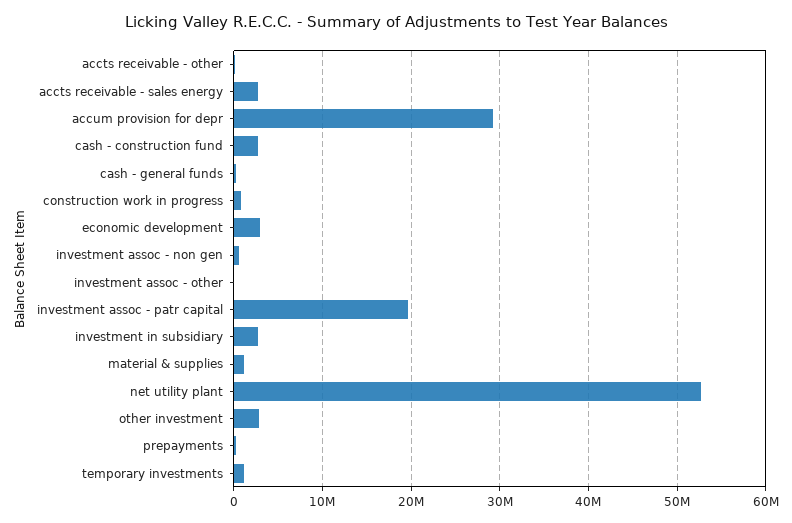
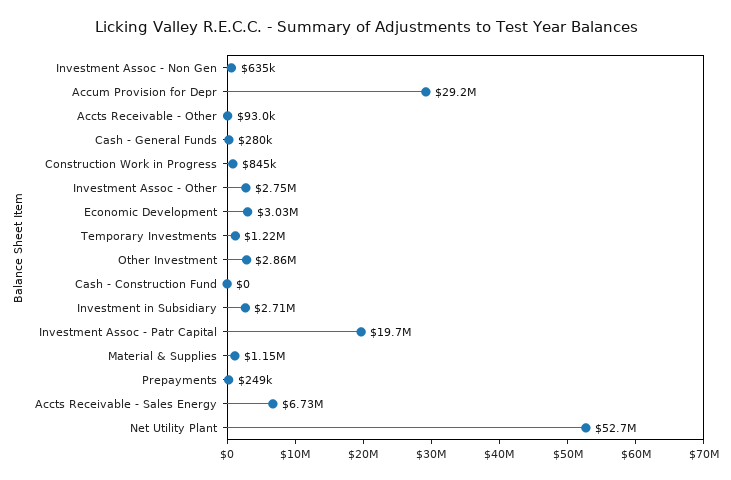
  {
    "accts receivable - other": 93000,
-   "accts receivable - sales energy": 3000000,
+   "accts receivable - sales energy": 6730000,
    "accum provision for depr": 29200000,
-   "cash - construction fund": 3000000,
+   "cash - construction fund": 0,
    "cash - general funds": 280000,
    "construction work in progress": 845000,
    "economic development": 3030000,
    "investment assoc - non gen": 635000,
-   "investment assoc - other": 0,
+   "investment assoc - other": 2750000,
    "investment assoc - patr capital": 19700000,
    "investment in subsidiary": 2710000,
    "material & supplies": 1150000,
    "net utility plant": 52700000,
    "other investment": 2860000,
    "prepayments": 249000,
    "temporary investments": 1220000
  }

